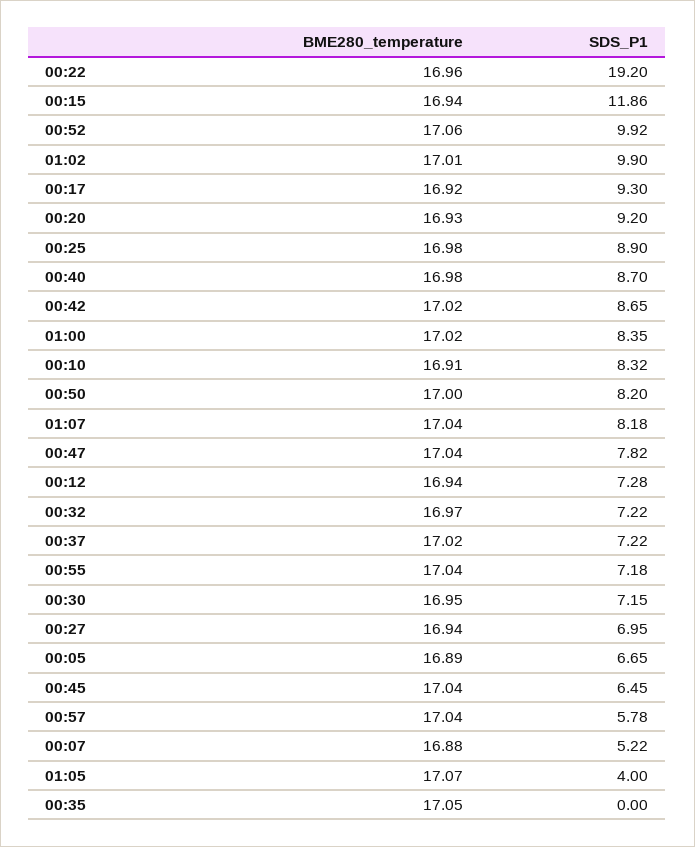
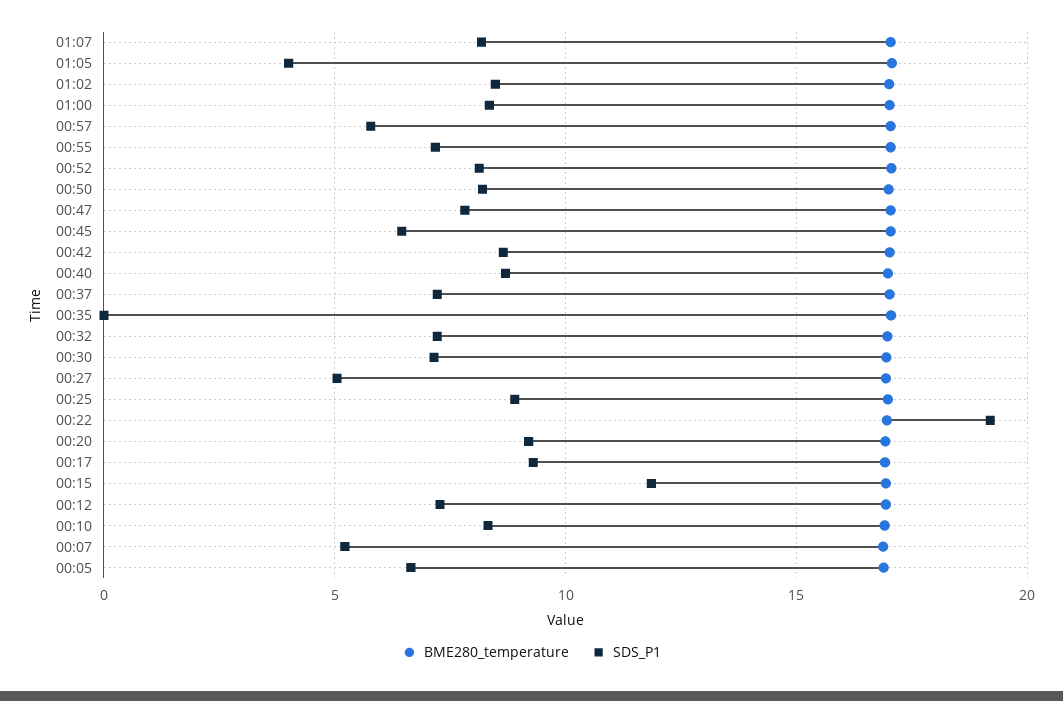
  {
    "BME280_temperature": {
      "00:22": 16.96,
      "00:15": 16.94,
      "00:52": 17.06,
      "01:02": 17.01,
      "00:17": 16.92,
      "00:20": 16.93,
      "00:25": 16.98,
      "00:40": 16.98,
      "00:42": 17.02,
      "01:00": 17.02,
      "00:10": 16.91,
      "00:50": 17,
      "01:07": 17.04,
      "00:47": 17.04,
      "00:12": 16.94,
      "00:32": 16.97,
      "00:37": 17.02,
      "00:55": 17.04,
      "00:30": 16.95,
      "00:27": 16.94,
      "00:05": 16.89,
      "00:45": 17.04,
      "00:57": 17.04,
      "00:07": 16.88,
      "01:05": 17.07,
      "00:35": 17.05
    },
    "SDS_P1": {
      "00:22": 19.2,
      "00:15": 11.86,
-     "00:52": 9.92,
+     "00:52": 8,
-     "01:02": 9.9,
+     "01:02": 8.5,
      "00:17": 9.3,
      "00:20": 9.2,
      "00:25": 8.9,
      "00:40": 8.7,
      "00:42": 8.65,
      "01:00": 8.35,
      "00:10": 8.32,
      "00:50": 8.2,
      "01:07": 8.18,
      "00:47": 7.82,
      "00:12": 7.28,
      "00:32": 7.22,
      "00:37": 7.22,
      "00:55": 7.18,
      "00:30": 7.15,
-     "00:27": 6.95,
+     "00:27": 5,
      "00:05": 6.65,
      "00:45": 6.45,
      "00:57": 5.78,
      "00:07": 5.22,
      "01:05": 4,
      "00:35": 0
    }
  }

